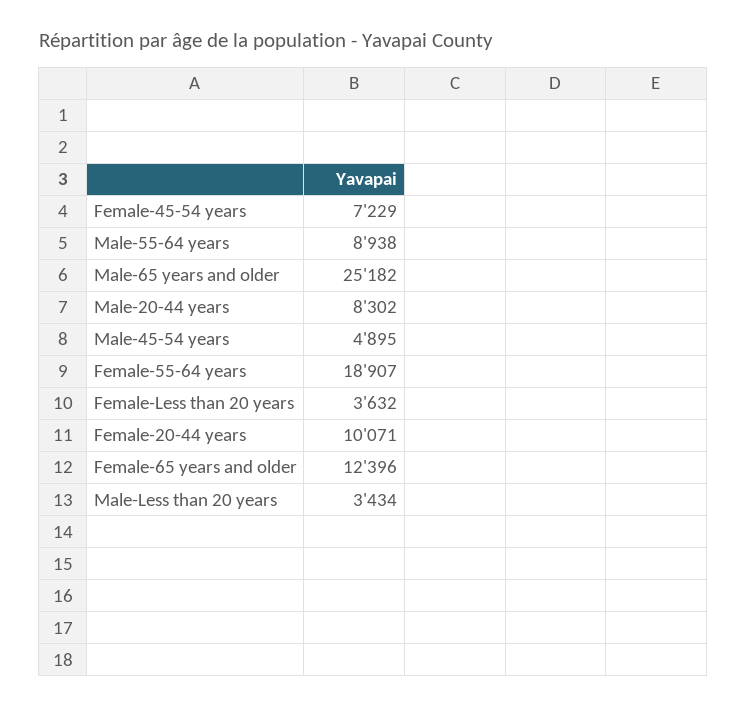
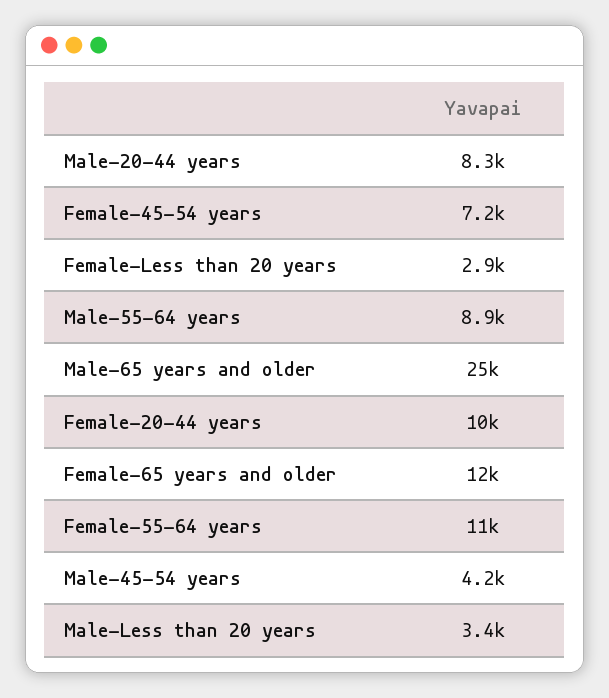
  {
    "Female-45-54 years": 7229,
    "Male-55-64 years": 8938,
    "Male-65 years and older": 25182,
    "Male-20-44 years": 8302,
-   "Male-45-54 years": 4895,
+   "Male-45-54 years": 4200,
-   "Female-55-64 years": 18907,
+   "Female-55-64 years": 11000,
-   "Female-Less than 20 years": 3632,
+   "Female-Less than 20 years": 2900,
    "Female-20-44 years": 10071,
    "Female-65 years and older": 12396,
    "Male-Less than 20 years": 3434
  }

